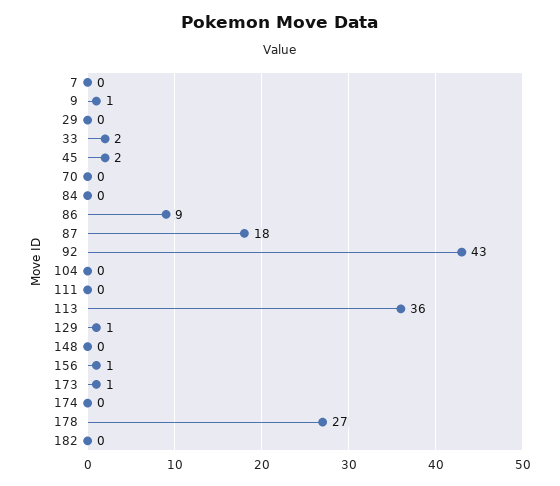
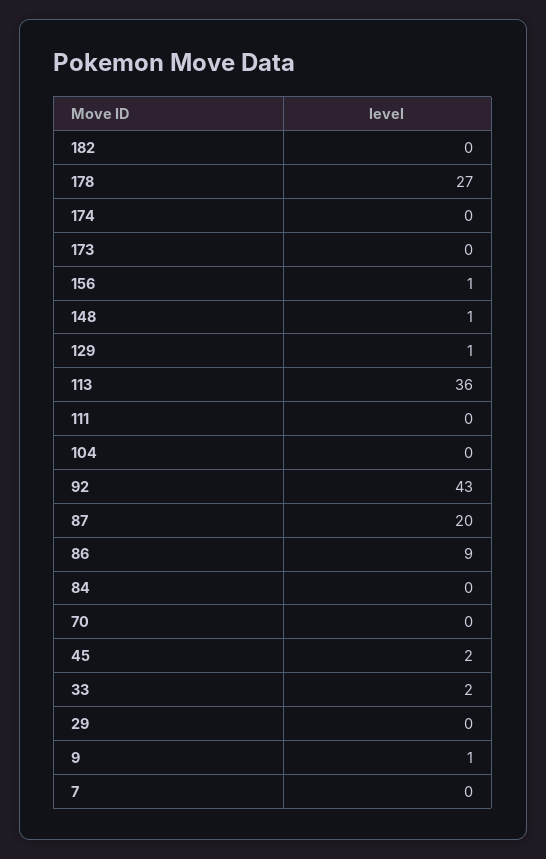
  {
    "7": 0,
    "9": 1,
    "29": 0,
    "33": 2,
    "45": 2,
    "70": 0,
    "84": 0,
    "86": 9,
-   "87": 18,
+   "87": 20,
    "92": 43,
    "104": 0,
    "111": 0,
    "113": 36,
    "129": 1,
-   "148": 0,
+   "148": 1,
    "156": 1,
-   "173": 1,
+   "173": 0,
    "174": 0,
    "178": 27,
    "182": 0
  }

